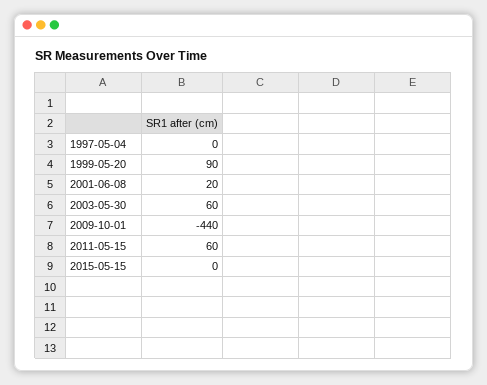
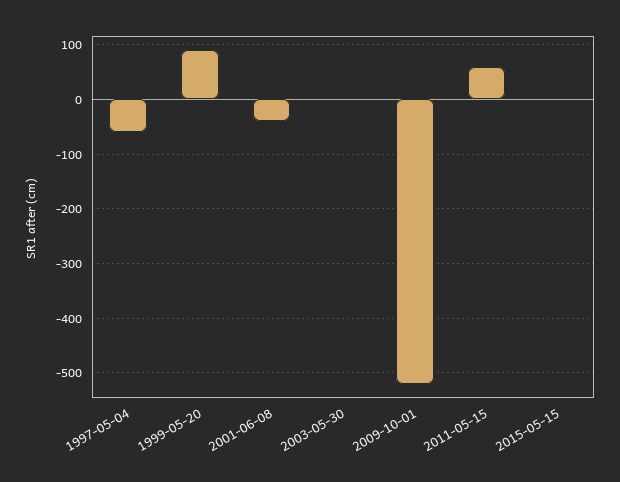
  {
-   "1997-05-04": 0,
+   "1997-05-04": -60,
    "1999-05-20": 90,
-   "2001-06-08": 20,
+   "2001-06-08": -40,
-   "2003-05-30": 60,
+   "2003-05-30": 0,
-   "2009-10-01": -440,
+   "2009-10-01": -520,
    "2011-05-15": 60,
    "2015-05-15": 0
  }

